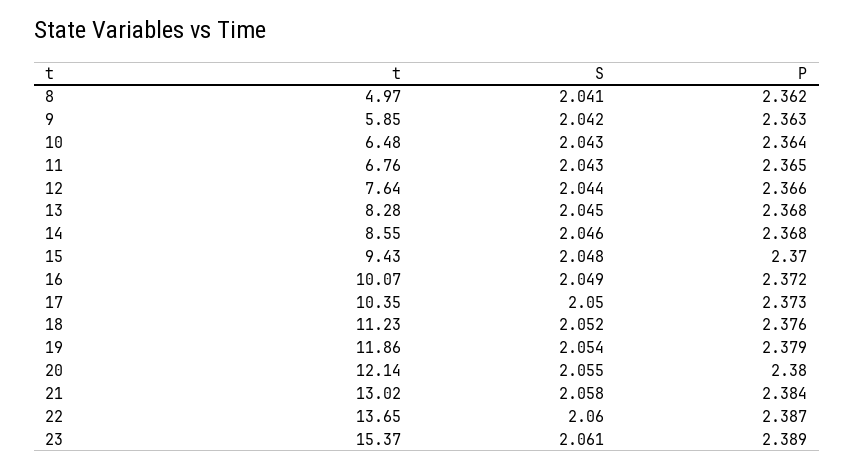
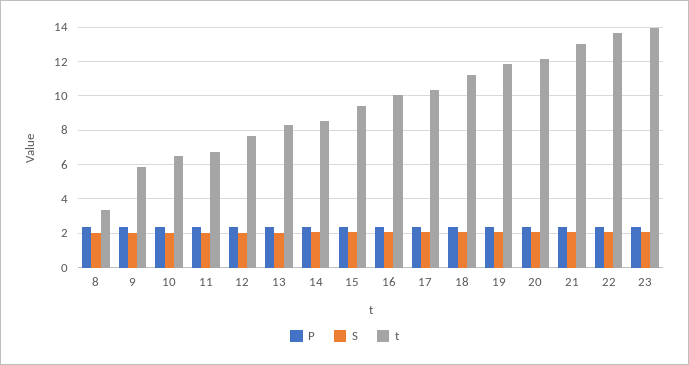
  {
    "t": {
-     "8": 4.97,
+     "8": 3.5,
      "9": 5.85,
      "10": 6.48,
      "11": 6.76,
      "12": 7.64,
      "13": 8.28,
      "14": 8.55,
      "15": 9.43,
      "16": 10.07,
      "17": 10.35,
      "18": 11.23,
      "19": 11.86,
      "20": 12.14,
      "21": 13.02,
      "22": 13.65,
-     "23": 15.37
+     "23": 14
    },
    "S": {
      "8": 2.041,
      "9": 2.042,
      "10": 2.043,
      "11": 2.043,
      "12": 2.044,
      "13": 2.045,
      "14": 2.046,
      "15": 2.048,
      "16": 2.049,
      "17": 2.05,
      "18": 2.052,
      "19": 2.054,
      "20": 2.055,
      "21": 2.058,
      "22": 2.06,
      "23": 2.061
    },
    "P": {
      "8": 2.362,
      "9": 2.363,
      "10": 2.364,
      "11": 2.365,
      "12": 2.366,
      "13": 2.368,
      "14": 2.368,
      "15": 2.37,
      "16": 2.372,
      "17": 2.373,
      "18": 2.376,
      "19": 2.379,
      "20": 2.38,
      "21": 2.384,
      "22": 2.387,
      "23": 2.389
    }
  }

